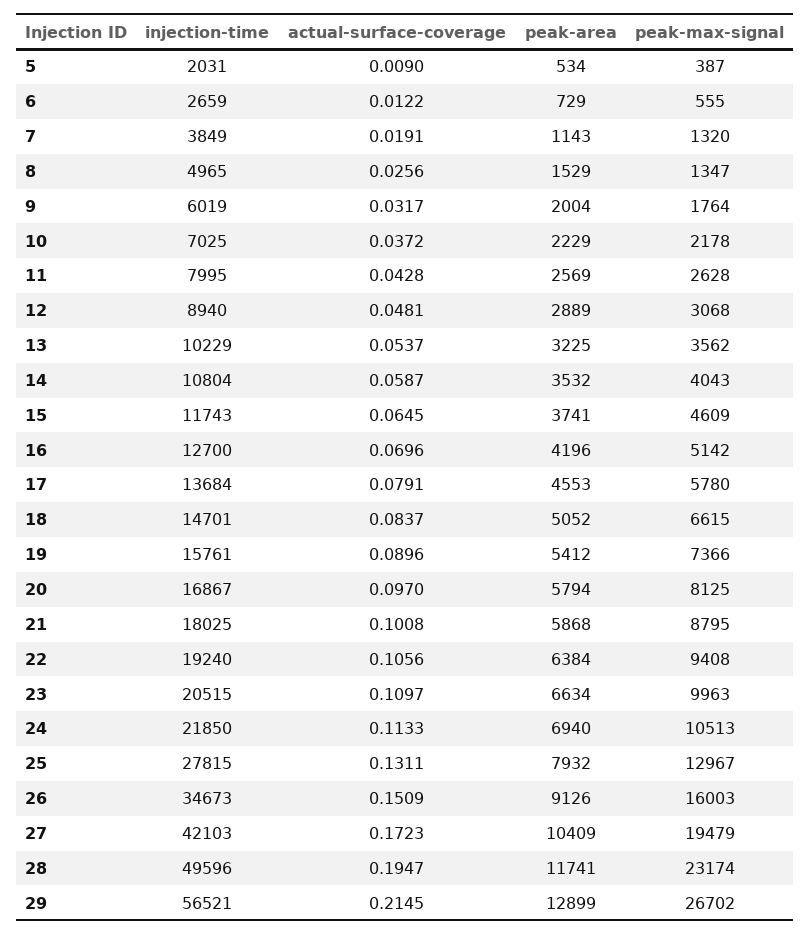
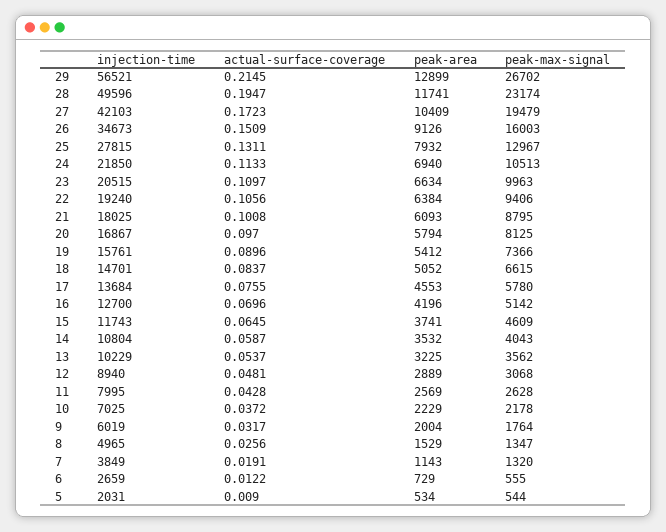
  {
    "injection-time": {
      "5": 2031,
      "6": 2659,
      "7": 3849,
      "8": 4965,
      "9": 6019,
      "10": 7025,
      "11": 7995,
      "12": 8940,
      "13": 10229,
      "14": 10804,
      "15": 11743,
      "16": 12700,
      "17": 13684,
      "18": 14701,
      "19": 15761,
      "20": 16867,
      "21": 18025,
      "22": 19240,
      "23": 20515,
      "24": 21850,
      "25": 27815,
      "26": 34673,
      "27": 42103,
      "28": 49596,
      "29": 56521
    },
    "actual-surface-coverage": {
      "5": 0.009,
      "6": 0.0122,
      "7": 0.0191,
      "8": 0.0256,
      "9": 0.0317,
      "10": 0.0372,
      "11": 0.0428,
      "12": 0.0481,
      "13": 0.0537,
      "14": 0.0587,
      "15": 0.0645,
      "16": 0.0696,
-     "17": 0.0791,
+     "17": 0.0755,
      "18": 0.0837,
      "19": 0.0896,
      "20": 0.097,
      "21": 0.1008,
      "22": 0.1056,
      "23": 0.1097,
      "24": 0.1133,
      "25": 0.1311,
      "26": 0.1509,
      "27": 0.1723,
      "28": 0.1947,
      "29": 0.2145
    },
    "peak-area": {
      "5": 534,
      "6": 729,
      "7": 1143,
      "8": 1529,
      "9": 2004,
      "10": 2229,
      "11": 2569,
      "12": 2889,
      "13": 3225,
      "14": 3532,
      "15": 3741,
      "16": 4196,
      "17": 4553,
      "18": 5052,
      "19": 5412,
      "20": 5794,
-     "21": 5868,
+     "21": 6093,
      "22": 6384,
      "23": 6634,
      "24": 6940,
      "25": 7932,
      "26": 9126,
      "27": 10409,
      "28": 11741,
      "29": 12899
    },
    "peak-max-signal": {
-     "5": 387,
+     "5": 544,
      "6": 555,
      "7": 1320,
      "8": 1347,
      "9": 1764,
      "10": 2178,
      "11": 2628,
      "12": 3068,
      "13": 3562,
      "14": 4043,
      "15": 4609,
      "16": 5142,
      "17": 5780,
      "18": 6615,
      "19": 7366,
      "20": 8125,
      "21": 8795,
-     "22": 9408,
+     "22": 9406,
      "23": 9963,
      "24": 10513,
      "25": 12967,
      "26": 16003,
      "27": 19479,
      "28": 23174,
      "29": 26702
    }
  }

